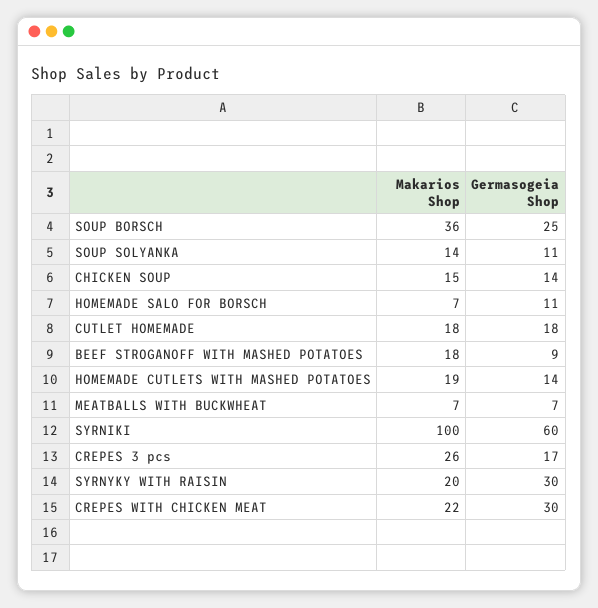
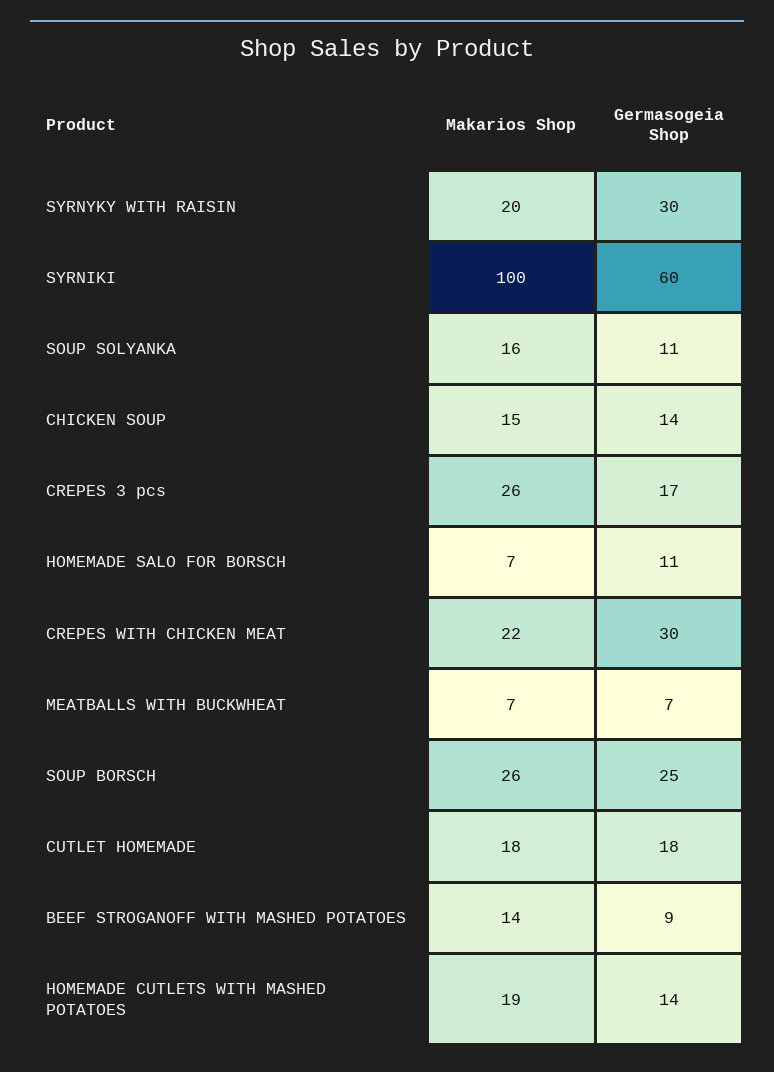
  {
    "Makarios Shop": {
-     "SOUP BORSCH": 36,
+     "SOUP BORSCH": 26,
-     "SOUP SOLYANKA": 14,
+     "SOUP SOLYANKA": 16,
      "CHICKEN SOUP": 15,
      "HOMEMADE SALO FOR BORSCH": 7,
      "CUTLET HOMEMADE": 18,
-     "BEEF STROGANOFF WITH MASHED POTATOES": 18,
+     "BEEF STROGANOFF WITH MASHED POTATOES": 14,
      "HOMEMADE CUTLETS WITH MASHED POTATOES": 19,
      "MEATBALLS WITH BUCKWHEAT": 7,
      "SYRNIKI": 100,
      "CREPES 3 pcs": 26,
      "SYRNYKY WITH RAISIN": 20,
      "CREPES WITH CHICKEN MEAT": 22
    },
    "Germasogeia Shop": {
      "SOUP BORSCH": 25,
      "SOUP SOLYANKA": 11,
      "CHICKEN SOUP": 14,
      "HOMEMADE SALO FOR BORSCH": 11,
      "CUTLET HOMEMADE": 18,
      "BEEF STROGANOFF WITH MASHED POTATOES": 9,
      "HOMEMADE CUTLETS WITH MASHED POTATOES": 14,
      "MEATBALLS WITH BUCKWHEAT": 7,
      "SYRNIKI": 60,
      "CREPES 3 pcs": 17,
      "SYRNYKY WITH RAISIN": 30,
      "CREPES WITH CHICKEN MEAT": 30
    }
  }

